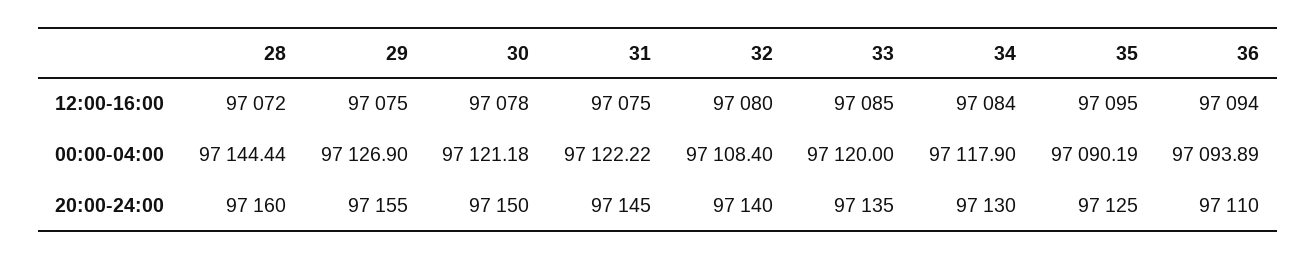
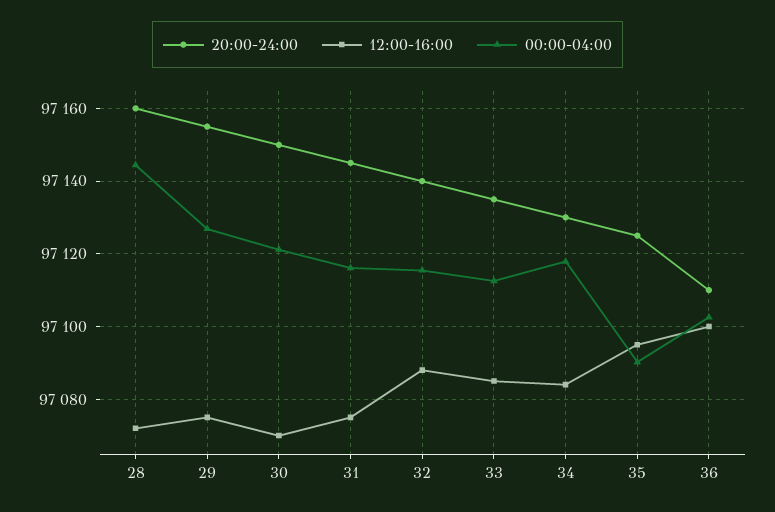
  {
    "12:00-16:00": {
      "28": 97072,
      "29": 97075,
-     "30": 97078,
+     "30": 97070,
      "31": 97075,
-     "32": 97080,
+     "32": 97088,
      "33": 97085,
      "34": 97084,
      "35": 97095,
-     "36": 97094
+     "36": 97100
    },
    "00:00-04:00": {
      "28": 97144.44,
      "29": 97126.9,
      "30": 97121.18,
-     "31": 97122.22,
+     "31": 97116,
-     "32": 97108.4,
+     "32": 97116,
-     "33": 97120,
+     "33": 97112,
      "34": 97117.9,
      "35": 97090.19,
-     "36": 97093.89
+     "36": 97102
    },
    "20:00-24:00": {
      "28": 97160,
      "29": 97155,
      "30": 97150,
      "31": 97145,
      "32": 97140,
      "33": 97135,
      "34": 97130,
      "35": 97125,
      "36": 97110
    }
  }

